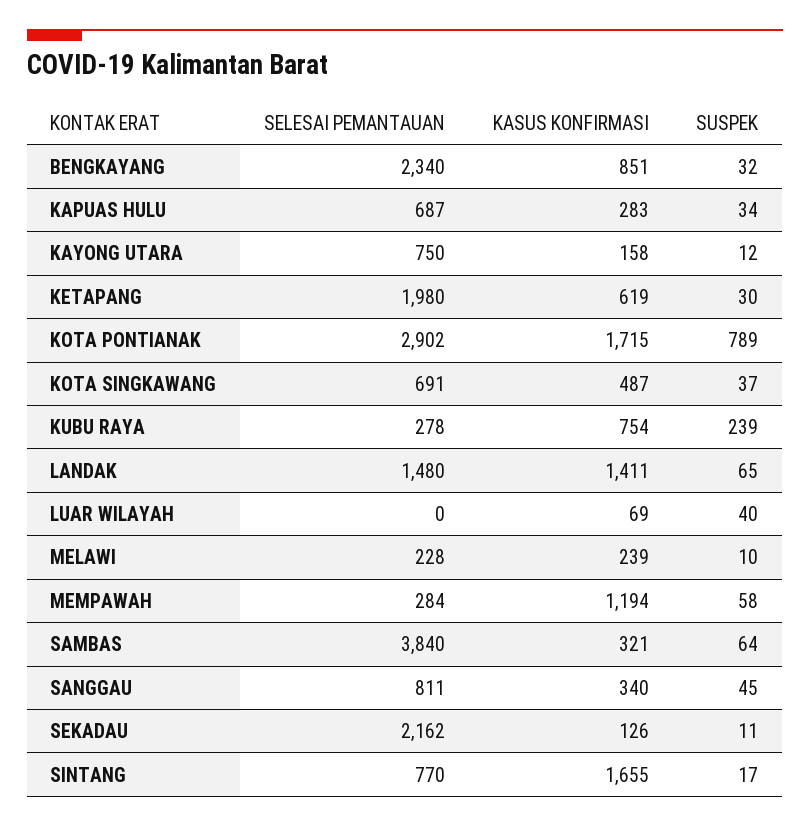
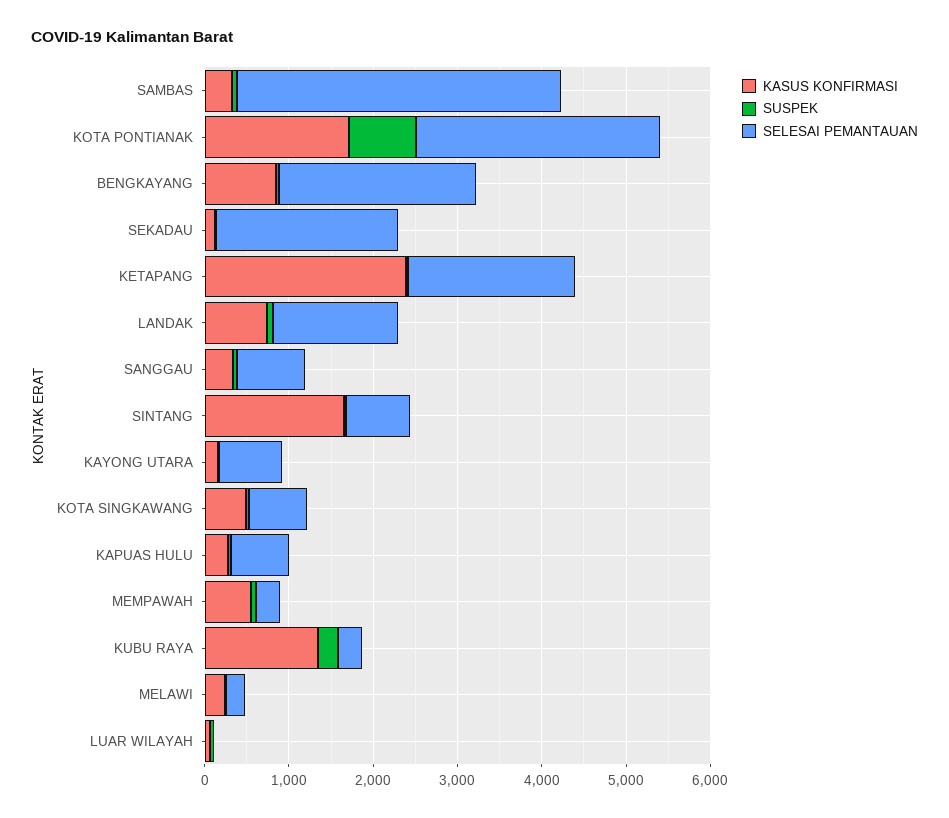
  {
    "SELESAI PEMANTAUAN": {
      "BENGKAYANG": 2340,
      "KAPUAS HULU": 687,
      "KAYONG UTARA": 750,
      "KETAPANG": 1980,
      "KOTA PONTIANAK": 2902,
      "KOTA SINGKAWANG": 691,
      "KUBU RAYA": 278,
      "LANDAK": 1480,
      "LUAR WILAYAH": 0,
      "MELAWI": 228,
      "MEMPAWAH": 284,
      "SAMBAS": 3840,
      "SANGGAU": 811,
      "SEKADAU": 2162,
      "SINTANG": 770
    },
    "KASUS KONFIRMASI": {
      "BENGKAYANG": 851,
      "KAPUAS HULU": 283,
      "KAYONG UTARA": 158,
-     "KETAPANG": 619,
+     "KETAPANG": 2400,
      "KOTA PONTIANAK": 1715,
      "KOTA SINGKAWANG": 487,
-     "KUBU RAYA": 754,
+     "KUBU RAYA": 1400,
-     "LANDAK": 1411,
+     "LANDAK": 800,
      "LUAR WILAYAH": 69,
      "MELAWI": 239,
-     "MEMPAWAH": 1194,
+     "MEMPAWAH": 600,
      "SAMBAS": 321,
      "SANGGAU": 340,
      "SEKADAU": 126,
      "SINTANG": 1655
    },
    "SUSPEK": {
      "BENGKAYANG": 32,
      "KAPUAS HULU": 34,
      "KAYONG UTARA": 12,
      "KETAPANG": 30,
      "KOTA PONTIANAK": 789,
      "KOTA SINGKAWANG": 37,
      "KUBU RAYA": 239,
      "LANDAK": 65,
      "LUAR WILAYAH": 40,
      "MELAWI": 10,
      "MEMPAWAH": 58,
      "SAMBAS": 64,
      "SANGGAU": 45,
      "SEKADAU": 11,
      "SINTANG": 17
    }
  }

